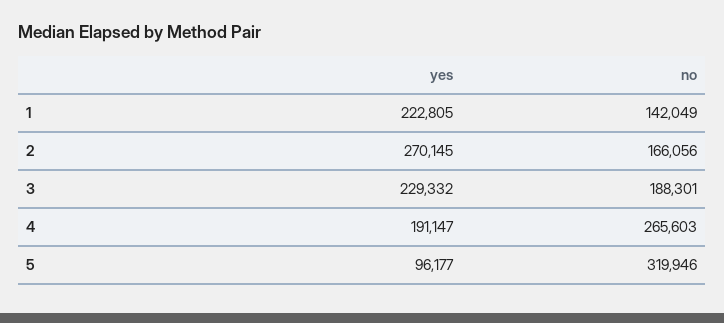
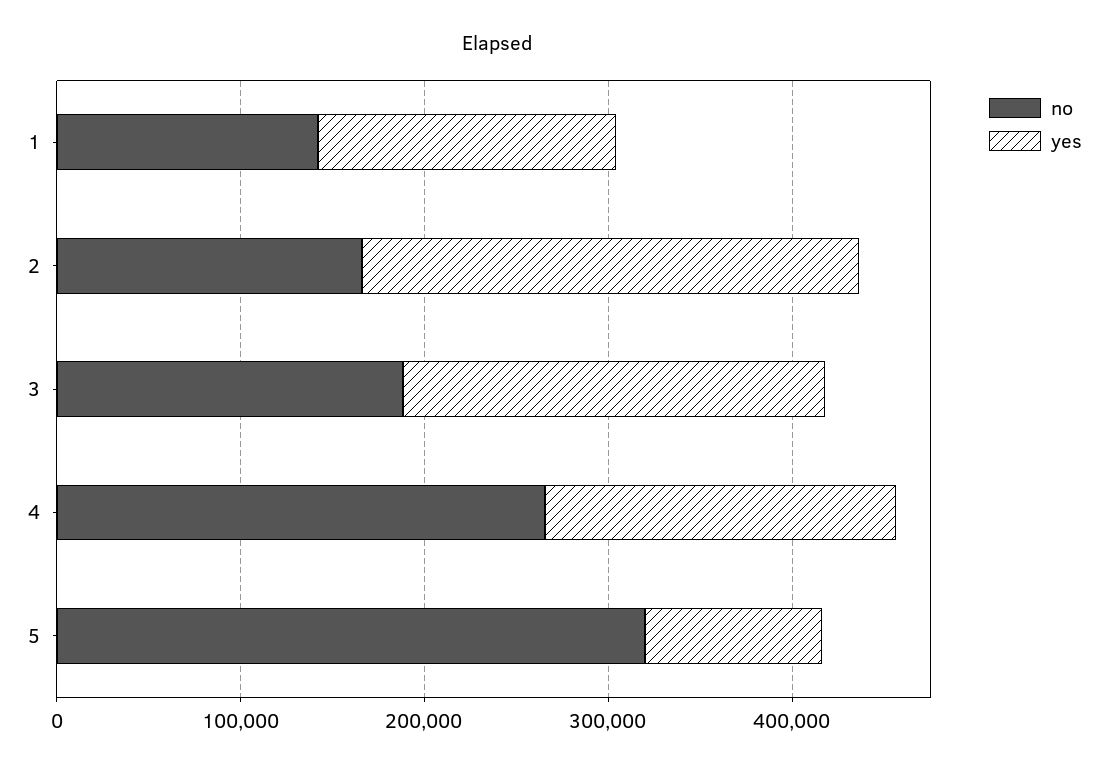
  {
    "yes": {
-     "1": 222805,
+     "1": 160000,
      "2": 270145,
      "3": 229332,
      "4": 191147,
      "5": 96177
    },
    "no": {
      "1": 142049,
      "2": 166056,
      "3": 188301,
      "4": 265603,
      "5": 319946
    }
  }

